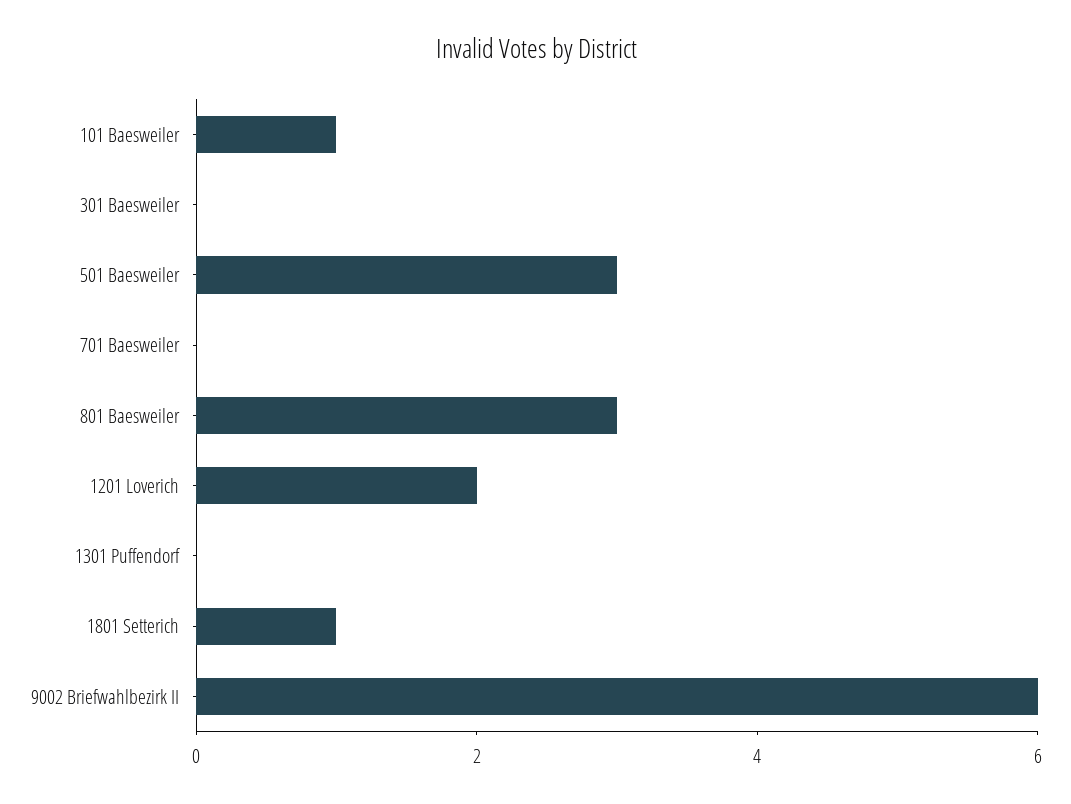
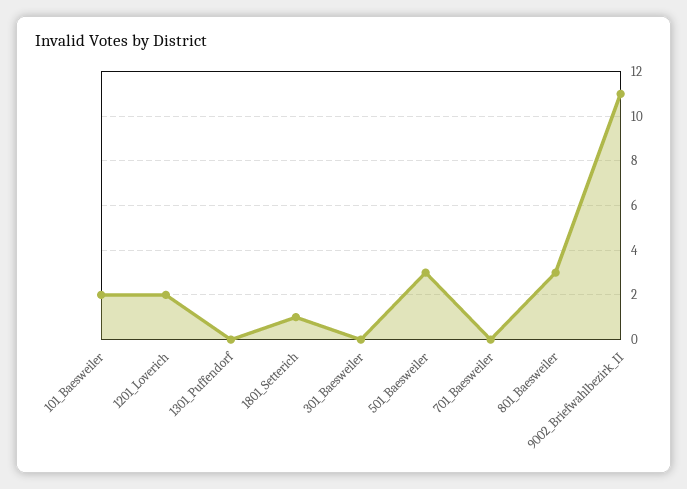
  {
-   "101 Baesweiler": 1,
+   "101 Baesweiler": 2,
    "301 Baesweiler": 0,
    "501 Baesweiler": 3,
    "701 Baesweiler": 0,
    "801 Baesweiler": 3,
    "1201 Loverich": 2,
    "1301 Puffendorf": 0,
    "1801 Setterich": 1,
-   "9002 Briefwahlbezirk II": 6
+   "9002 Briefwahlbezirk II": 11
  }

